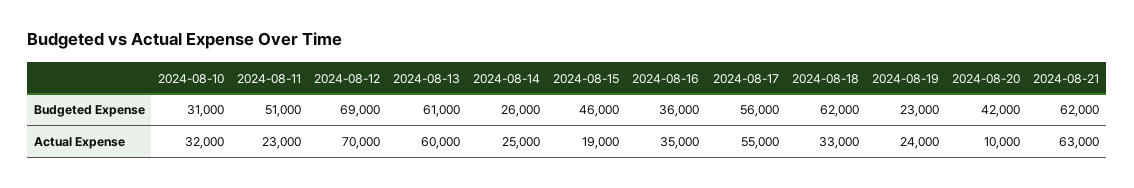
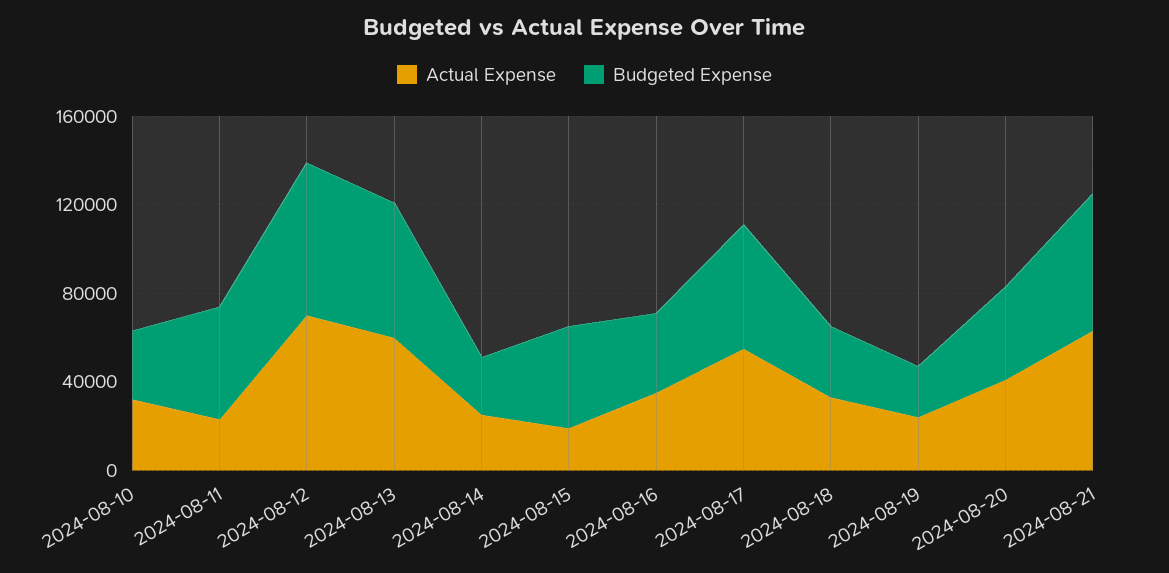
  {
    "Budgeted Expense": {
      "2024-08-10": 31000,
      "2024-08-11": 51000,
      "2024-08-12": 69000,
      "2024-08-13": 61000,
      "2024-08-14": 26000,
      "2024-08-15": 46000,
      "2024-08-16": 36000,
      "2024-08-17": 56000,
-     "2024-08-18": 62000,
+     "2024-08-18": 30000,
      "2024-08-19": 23000,
      "2024-08-20": 42000,
      "2024-08-21": 62000
    },
    "Actual Expense": {
      "2024-08-10": 32000,
      "2024-08-11": 23000,
      "2024-08-12": 70000,
      "2024-08-13": 60000,
      "2024-08-14": 25000,
      "2024-08-15": 19000,
      "2024-08-16": 35000,
      "2024-08-17": 55000,
      "2024-08-18": 33000,
      "2024-08-19": 24000,
-     "2024-08-20": 10000,
+     "2024-08-20": 40000,
      "2024-08-21": 63000
    }
  }

